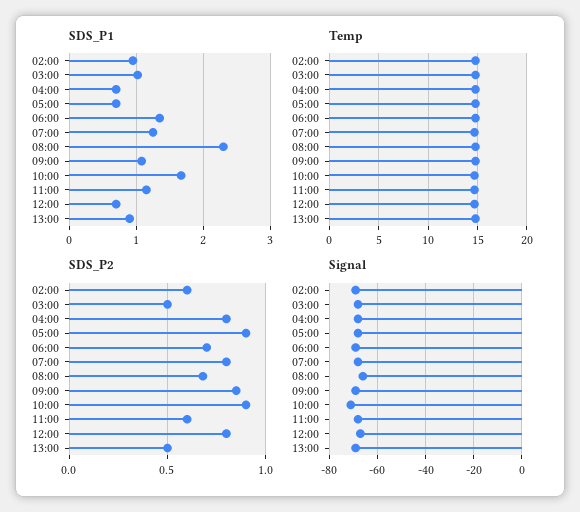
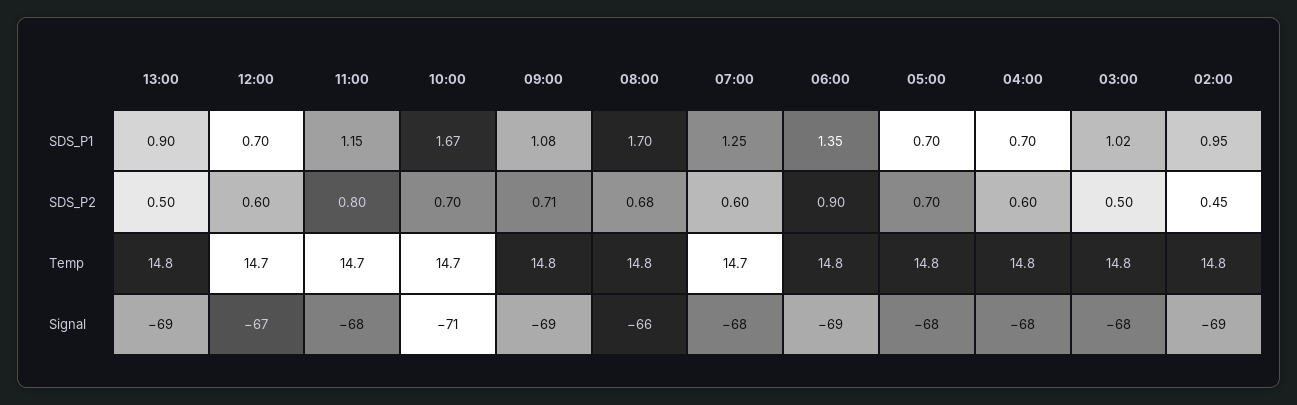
  {
    "SDS_P1": {
      "02:00": 0.95,
      "03:00": 1.02,
      "04:00": 0.7,
      "05:00": 0.7,
      "06:00": 1.35,
      "07:00": 1.25,
-     "08:00": 2.3,
+     "08:00": 1.7,
      "09:00": 1.08,
      "10:00": 1.67,
      "11:00": 1.15,
      "12:00": 0.7,
      "13:00": 0.9
    },
    "Temp": {
      "02:00": 14.8,
      "03:00": 14.8,
      "04:00": 14.8,
      "05:00": 14.8,
      "06:00": 14.8,
      "07:00": 14.7,
      "08:00": 14.8,
      "09:00": 14.8,
      "10:00": 14.7,
      "11:00": 14.7,
      "12:00": 14.7,
      "13:00": 14.8
    },
    "SDS_P2": {
-     "02:00": 0.6,
+     "02:00": 0.45,
      "03:00": 0.5,
-     "04:00": 0.8,
+     "04:00": 0.6,
-     "05:00": 0.9,
+     "05:00": 0.7,
-     "06:00": 0.7,
+     "06:00": 0.9,
-     "07:00": 0.8,
+     "07:00": 0.6,
      "08:00": 0.68,
-     "09:00": 0.85,
+     "09:00": 0.71,
-     "10:00": 0.9,
+     "10:00": 0.7,
-     "11:00": 0.6,
+     "11:00": 0.8,
-     "12:00": 0.8,
+     "12:00": 0.6,
      "13:00": 0.5
    },
    "Signal": {
      "02:00": -69,
      "03:00": -68,
      "04:00": -68,
      "05:00": -68,
      "06:00": -69,
      "07:00": -68,
      "08:00": -66,
      "09:00": -69,
      "10:00": -71,
      "11:00": -68,
      "12:00": -67,
      "13:00": -69
    }
  }

